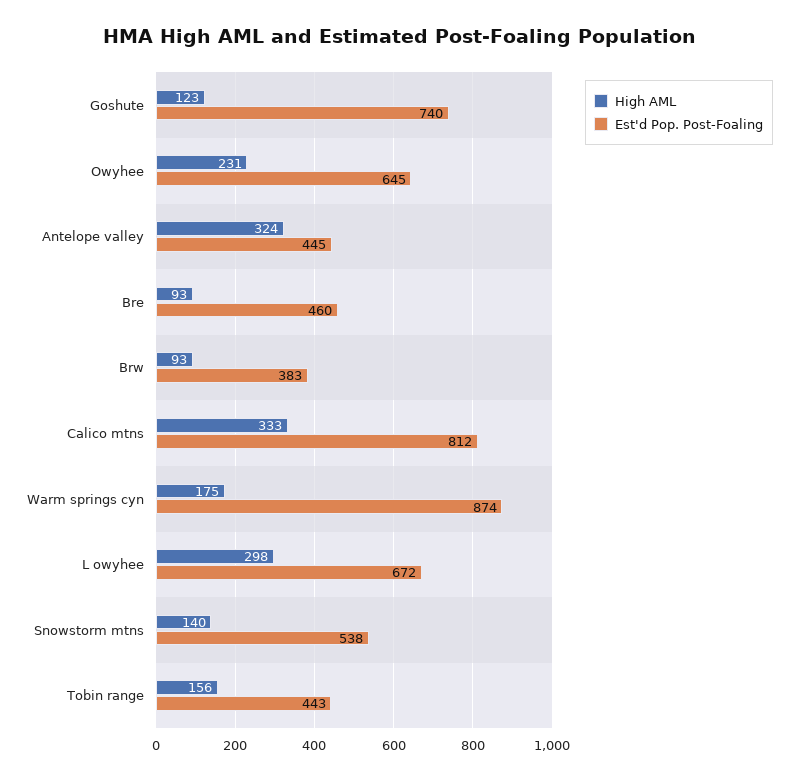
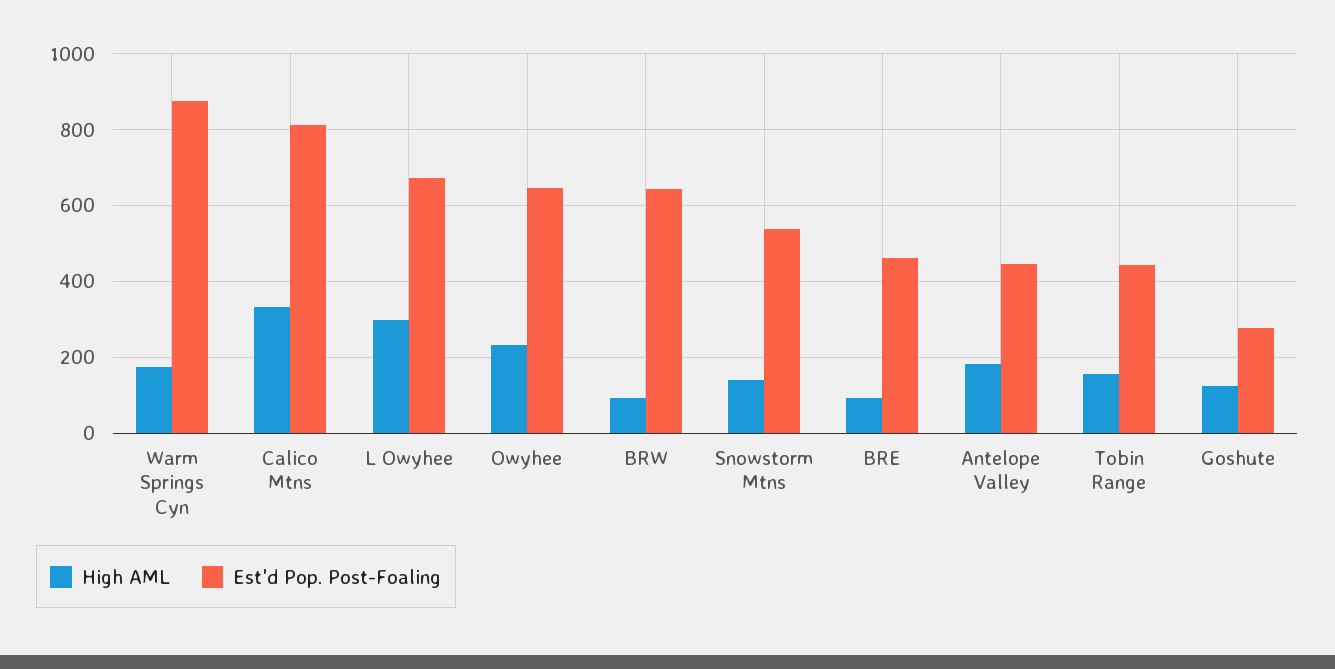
  {
    "High AML": {
      "Goshute": 123,
      "Owyhee": 231,
-     "Antelope valley": 324,
+     "Antelope valley": 180,
      "Bre": 93,
      "Brw": 93,
      "Calico mtns": 333,
      "Warm springs cyn": 175,
      "L owyhee": 298,
      "Snowstorm mtns": 140,
      "Tobin range": 156
    },
    "Est'd Pop. Post-Foaling": {
-     "Goshute": 740,
+     "Goshute": 280,
      "Owyhee": 645,
      "Antelope valley": 445,
      "Bre": 460,
-     "Brw": 383,
+     "Brw": 640,
      "Calico mtns": 812,
      "Warm springs cyn": 874,
      "L owyhee": 672,
      "Snowstorm mtns": 538,
      "Tobin range": 443
    }
  }

